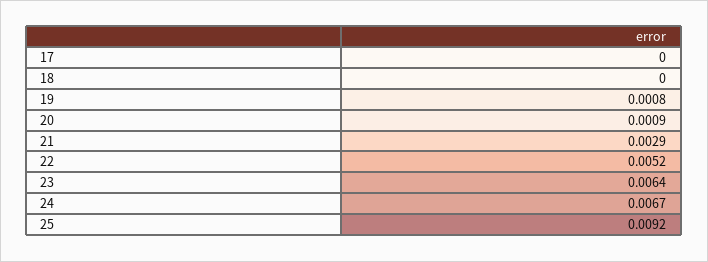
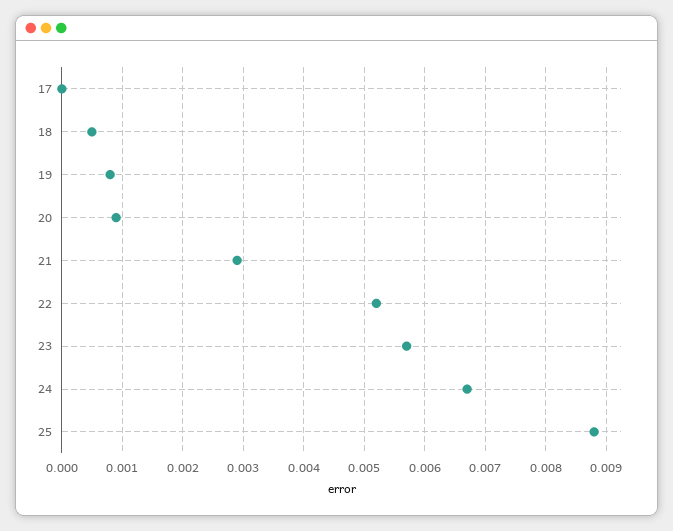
  {
    "17": 0,
-   "18": 0,
+   "18": 0.0005,
    "19": 0.0008,
    "20": 0.0009,
    "21": 0.0029,
    "22": 0.0052,
-   "23": 0.0064,
+   "23": 0.0057,
    "24": 0.0067,
-   "25": 0.0092
+   "25": 0.0088
  }

